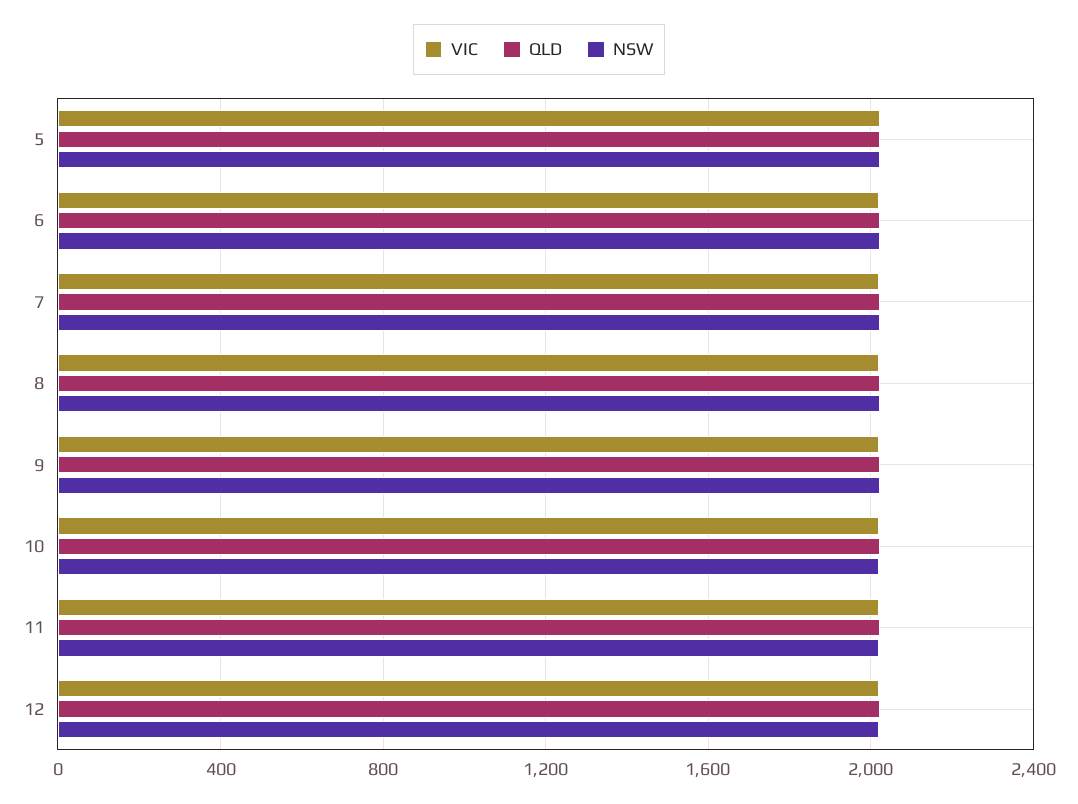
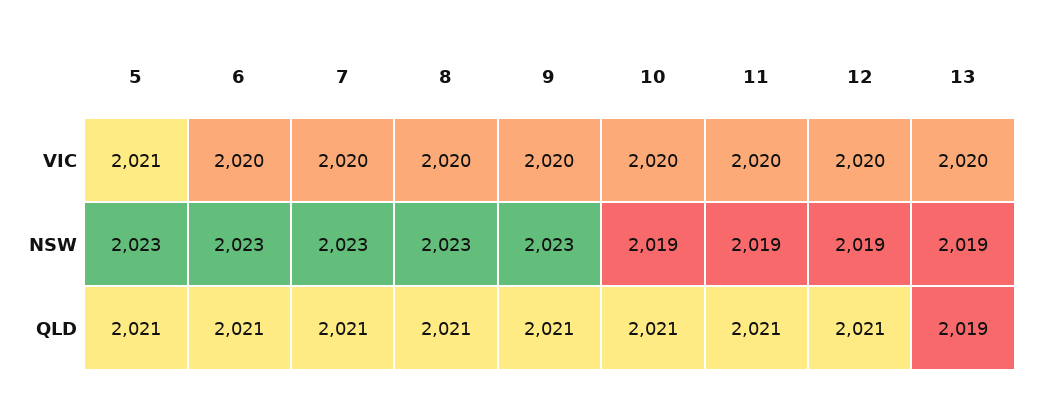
  {
    "VIC": {
      "5": 2021,
      "6": 2020,
      "7": 2020,
      "8": 2020,
      "9": 2020,
      "10": 2020,
      "11": 2020,
-     "12": 2020
+     "12": 2020,
+     "13": 2020
    },
    "QLD": {
      "5": 2021,
      "6": 2021,
      "7": 2021,
      "8": 2021,
      "9": 2021,
      "10": 2021,
      "11": 2021,
-     "12": 2021
+     "12": 2021,
+     "13": 2019
    },
    "NSW": {
      "5": 2023,
      "6": 2023,
      "7": 2023,
      "8": 2023,
      "9": 2023,
      "10": 2019,
      "11": 2019,
-     "12": 2019
+     "12": 2019,
+     "13": 2019
    }
  }

